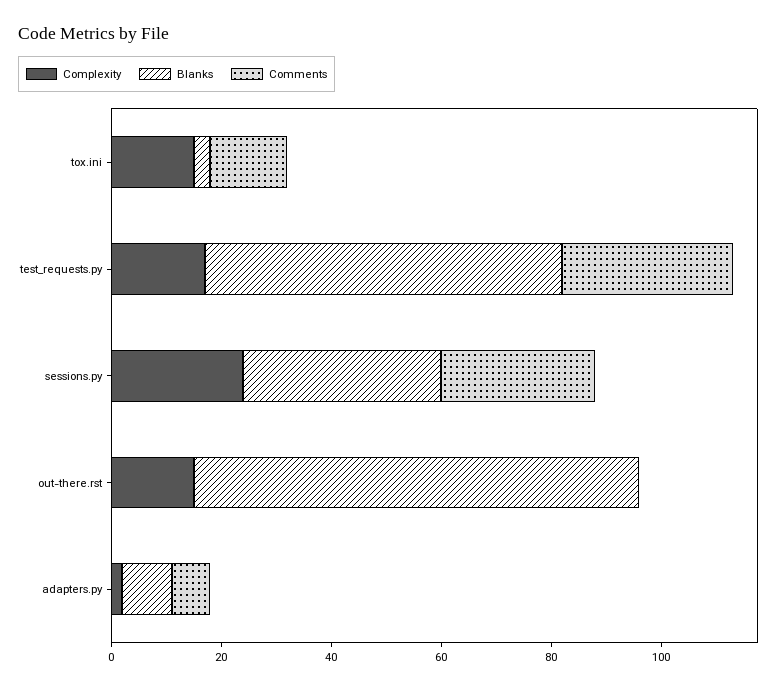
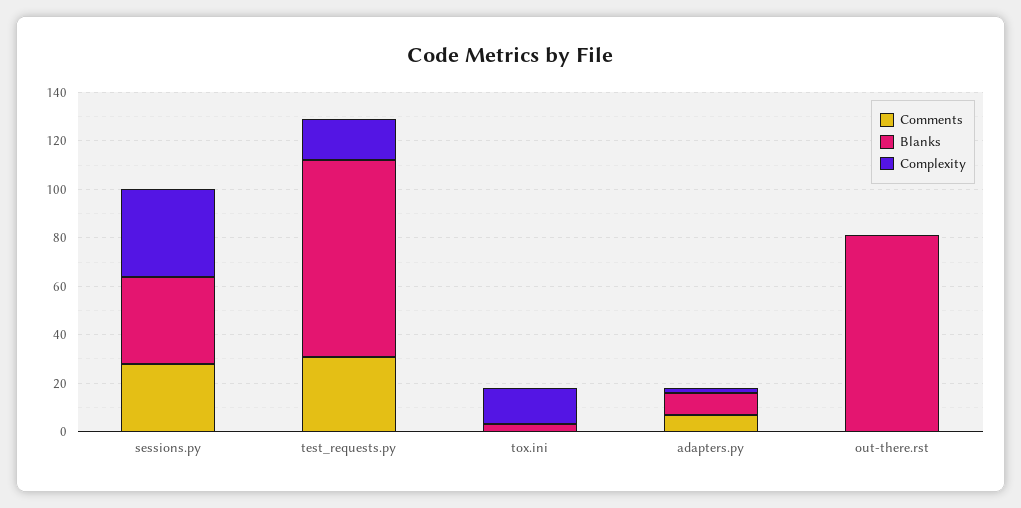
  {
    "Complexity": {
      "tox.ini": 15,
      "test_requests.py": 15,
-     "sessions.py": 25,
+     "sessions.py": 35,
-     "out-there.rst": 15,
+     "out-there.rst": 0,
      "adapters.py": 0
    },
    "Blanks": {
      "tox.ini": 5,
-     "test_requests.py": 65,
+     "test_requests.py": 80,
      "sessions.py": 35,
      "out-there.rst": 80,
      "adapters.py": 10
    },
    "Comments": {
-     "tox.ini": 15,
+     "tox.ini": 0,
      "test_requests.py": 30,
      "sessions.py": 30,
      "out-there.rst": 0,
      "adapters.py": 5
    }
  }

